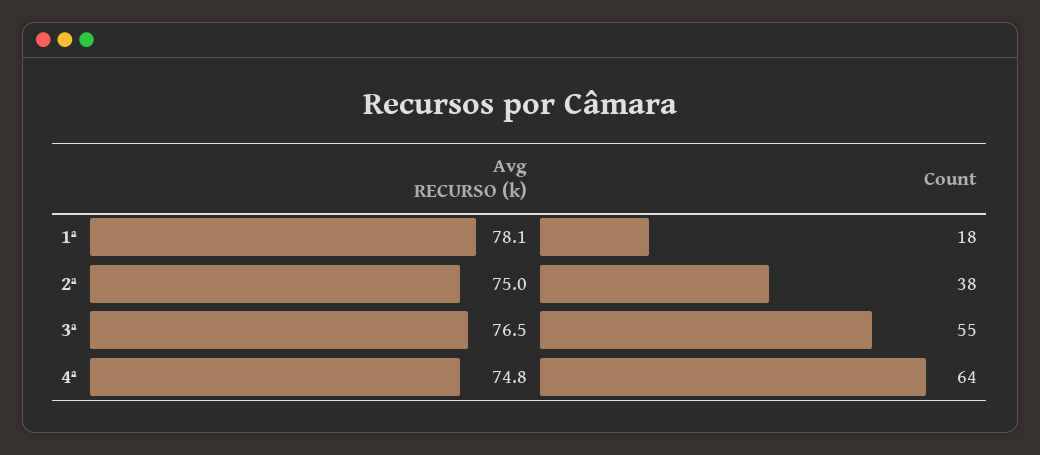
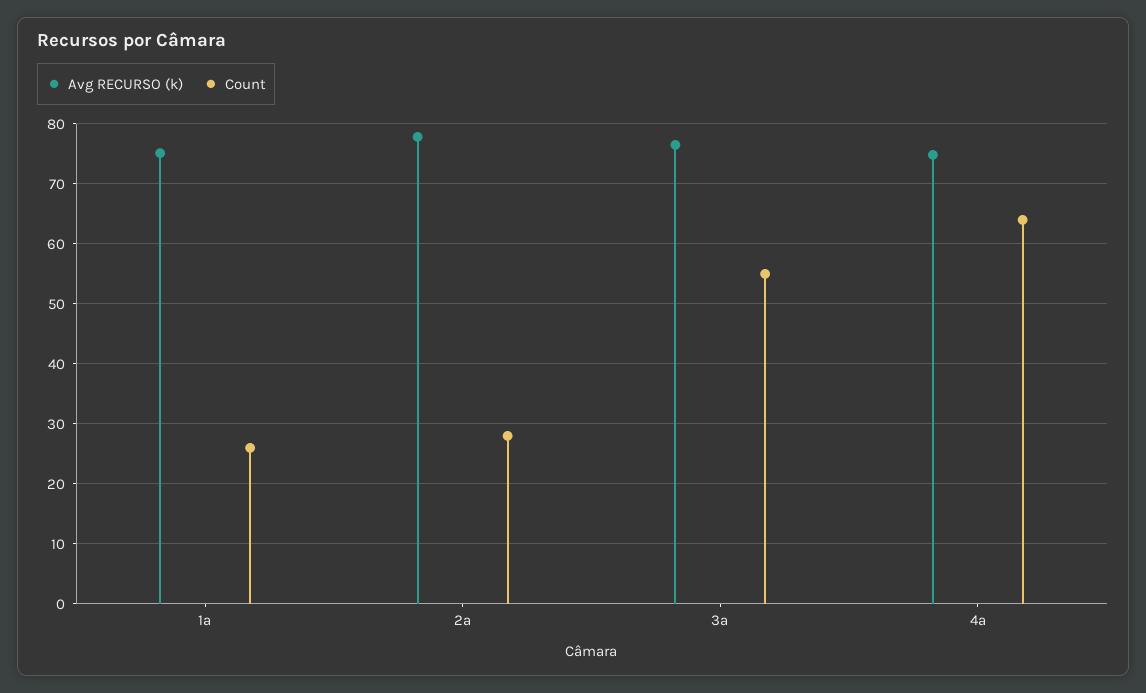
  {
    "Avg RECURSO (k)": {
-     "1ª": 78.1,
+     "1ª": 75,
-     "2ª": 75,
+     "2ª": 78,
      "3ª": 76.5,
      "4ª": 74.8
    },
    "Count": {
-     "1ª": 18,
+     "1ª": 26,
-     "2ª": 38,
+     "2ª": 28,
      "3ª": 55,
      "4ª": 64
    }
  }

